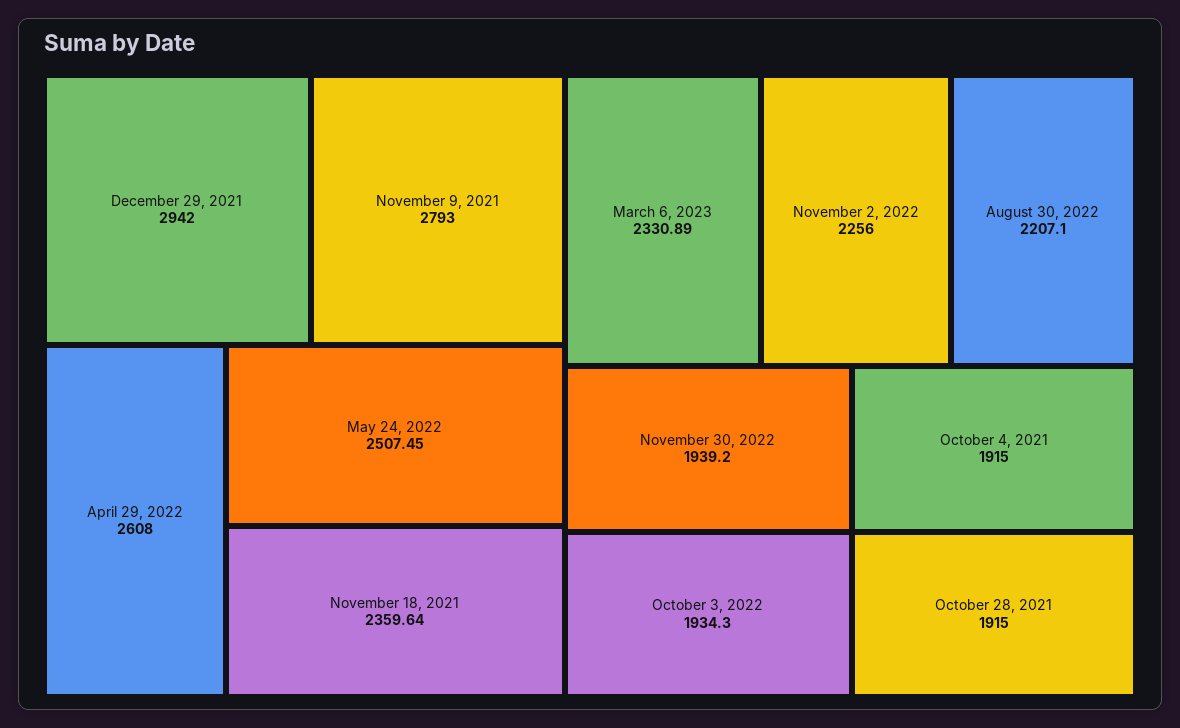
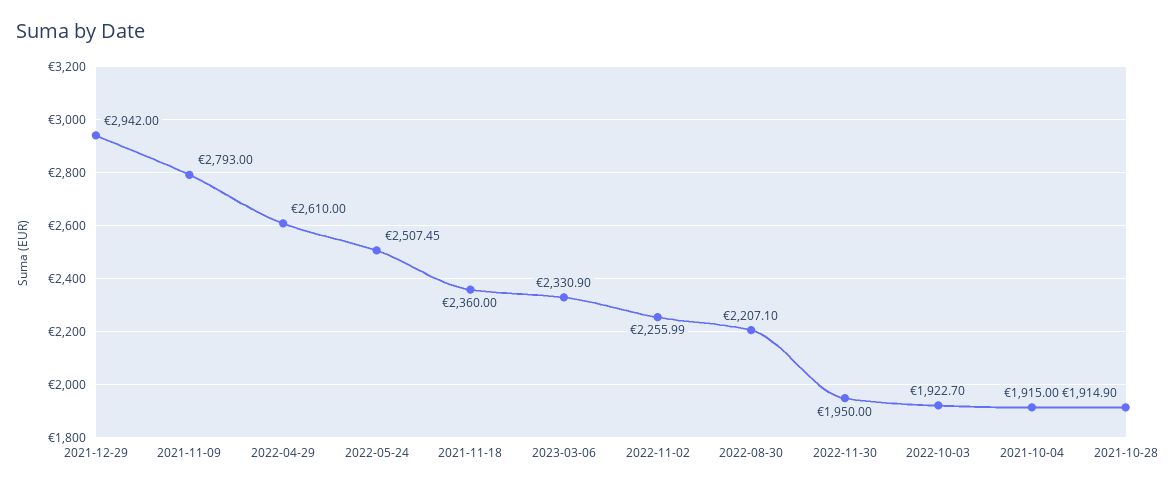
  {
    "December 29, 2021": 2942,
    "November 9, 2021": 2793,
-   "April 29, 2022": 2608,
+   "April 29, 2022": 2610,
    "May 24, 2022": 2507.45,
-   "November 18, 2021": 2359.64,
+   "November 18, 2021": 2360,
-   "March 6, 2023": 2330.89,
+   "March 6, 2023": 2330.9,
-   "November 2, 2022": 2256,
+   "November 2, 2022": 2255.99,
    "August 30, 2022": 2207.1,
-   "November 30, 2022": 1939.2,
+   "November 30, 2022": 1950,
-   "October 3, 2022": 1934.3,
+   "October 3, 2022": 1922.7,
    "October 4, 2021": 1915,
-   "October 28, 2021": 1915
+   "October 28, 2021": 1914.9
  }

